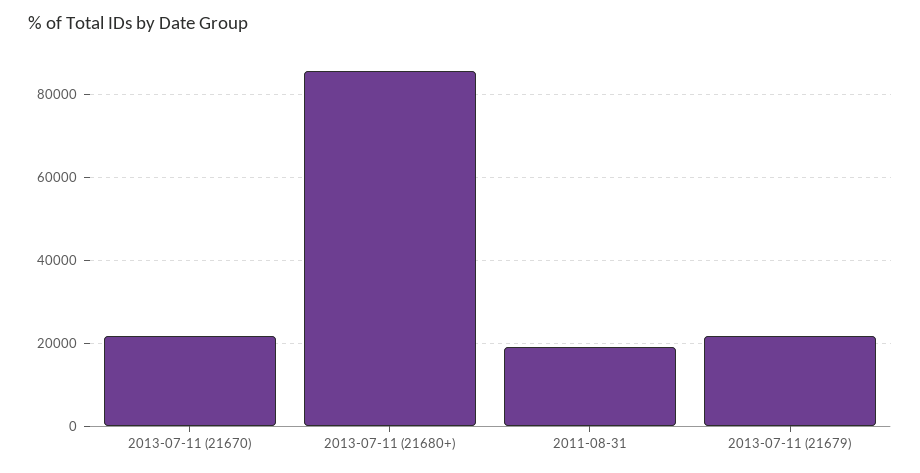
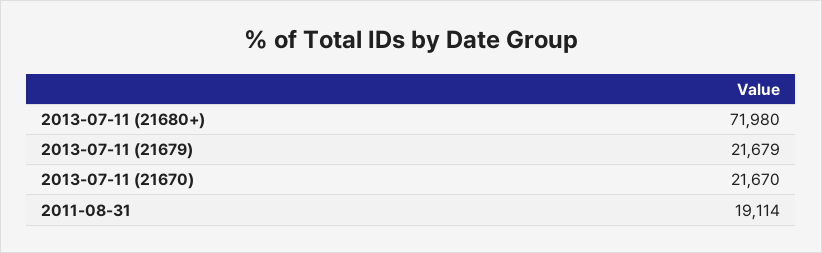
  {
    "2013-07-11 (21670)": 21670,
-   "2013-07-11 (21680+)": 86000,
+   "2013-07-11 (21680+)": 71980,
    "2011-08-31": 19114,
    "2013-07-11 (21679)": 21679
  }

